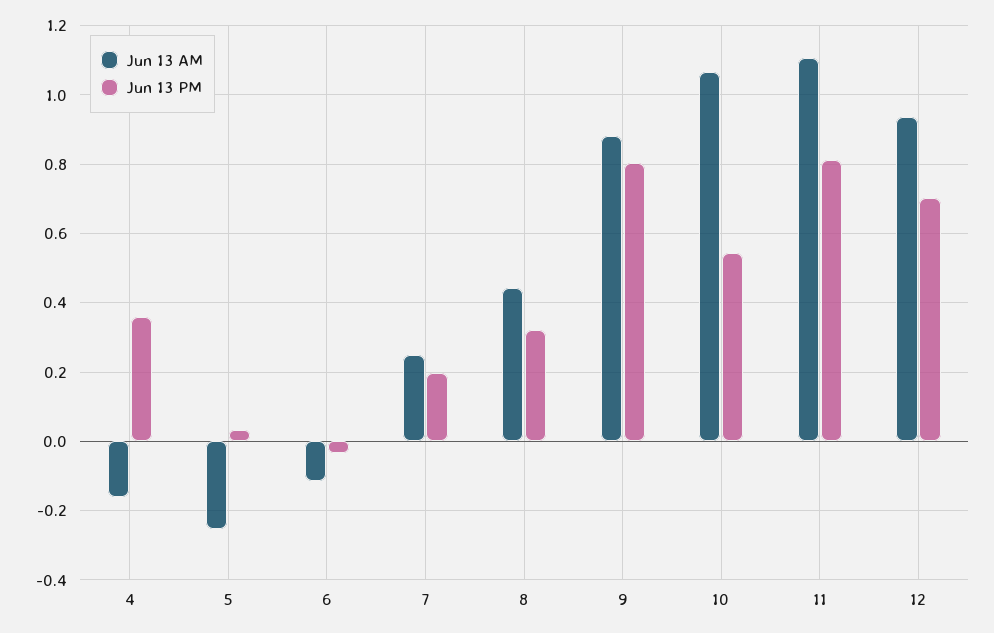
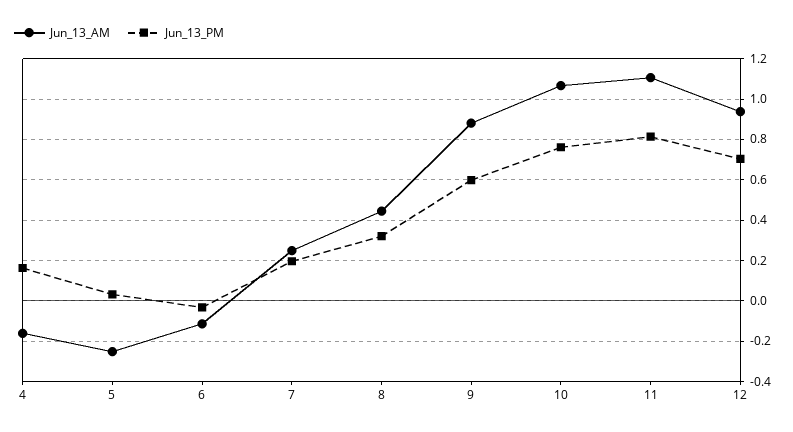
  {
    "Jun 13 AM": {
      "4": -0.16,
      "5": -0.26,
      "6": -0.12,
      "7": 0.24,
      "8": 0.44,
      "9": 0.88,
      "10": 1.06,
      "11": 1.1,
      "12": 0.94
    },
    "Jun 13 PM": {
-     "4": 0.36,
+     "4": 0.15,
      "5": 0.04,
      "6": -0.04,
      "7": 0.2,
      "8": 0.32,
-     "9": 0.8,
+     "9": 0.6,
-     "10": 0.54,
+     "10": 0.75,
      "11": 0.82,
      "12": 0.7
    }
  }

